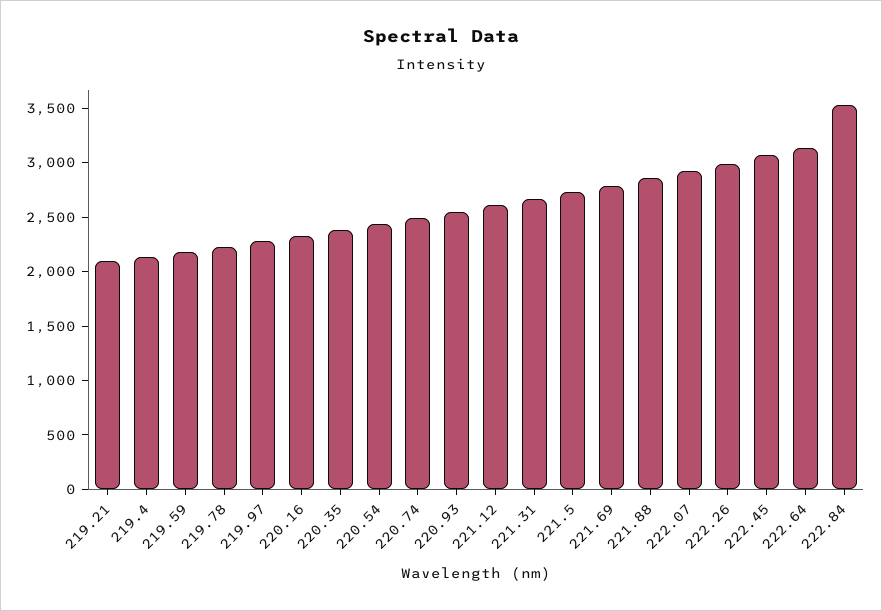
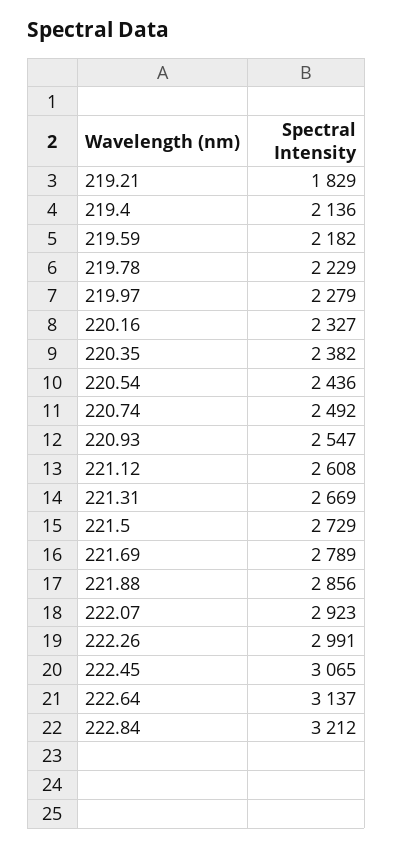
  {
-   "219.21": 2100,
+   "219.21": 1829,
    "219.4": 2136,
    "219.59": 2182,
    "219.78": 2229,
    "219.97": 2279,
    "220.16": 2327,
    "220.35": 2382,
    "220.54": 2436,
    "220.74": 2492,
    "220.93": 2547,
    "221.12": 2608,
    "221.31": 2669,
    "221.5": 2729,
    "221.69": 2789,
    "221.88": 2856,
    "222.07": 2923,
    "222.26": 2991,
    "222.45": 3065,
    "222.64": 3137,
-   "222.84": 3500
+   "222.84": 3212
  }

